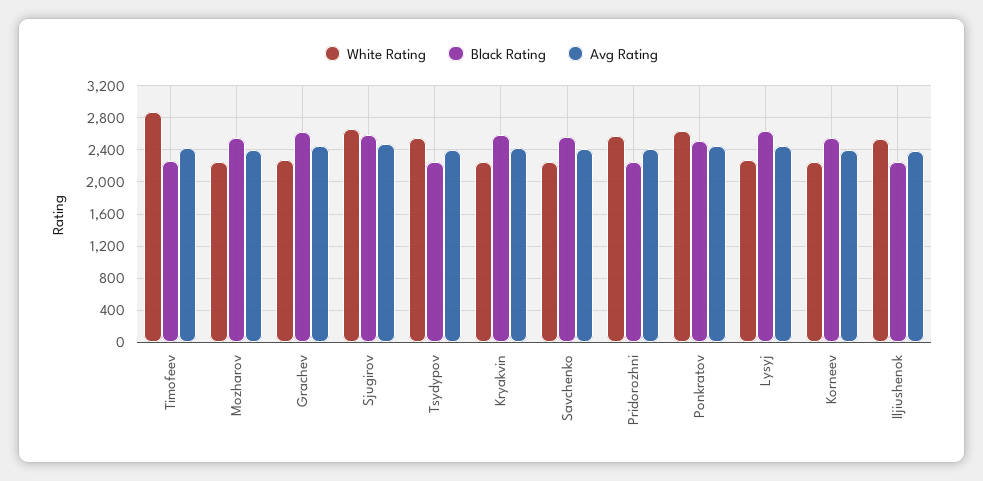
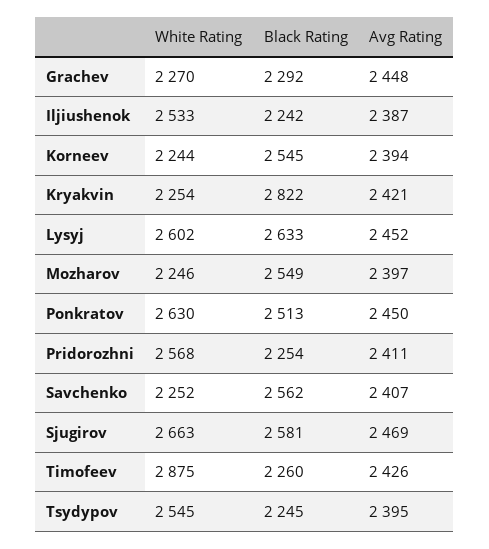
  {
    "White Rating": {
      "Timofeev": 2875,
      "Mozharov": 2246,
      "Grachev": 2270,
      "Sjugirov": 2663,
      "Tsydypov": 2545,
      "Kryakvin": 2254,
      "Savchenko": 2252,
      "Pridorozhni": 2568,
      "Ponkratov": 2630,
-     "Lysyj": 2300,
+     "Lysyj": 2602,
      "Korneev": 2244,
      "Iljiushenok": 2533
    },
    "Black Rating": {
      "Timofeev": 2260,
      "Mozharov": 2549,
-     "Grachev": 2600,
+     "Grachev": 2292,
      "Sjugirov": 2581,
      "Tsydypov": 2245,
-     "Kryakvin": 2600,
+     "Kryakvin": 2822,
      "Savchenko": 2562,
      "Pridorozhni": 2254,
      "Ponkratov": 2513,
      "Lysyj": 2633,
      "Korneev": 2545,
      "Iljiushenok": 2242
    },
    "Avg Rating": {
      "Timofeev": 2426,
      "Mozharov": 2397,
      "Grachev": 2448,
      "Sjugirov": 2469,
      "Tsydypov": 2395,
      "Kryakvin": 2421,
      "Savchenko": 2407,
      "Pridorozhni": 2411,
      "Ponkratov": 2450,
      "Lysyj": 2452,
      "Korneev": 2394,
      "Iljiushenok": 2387
    }
  }

